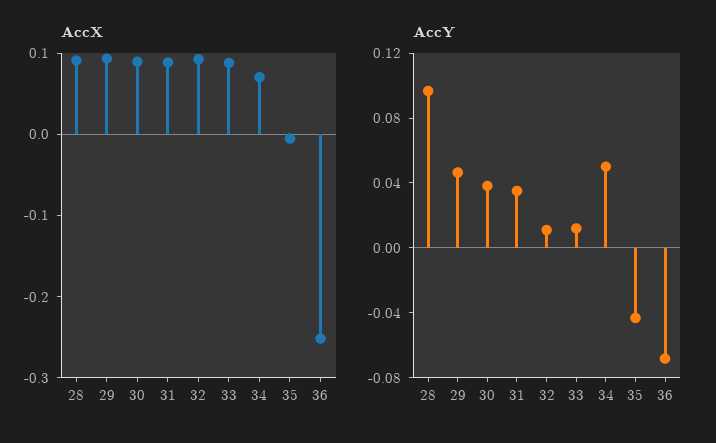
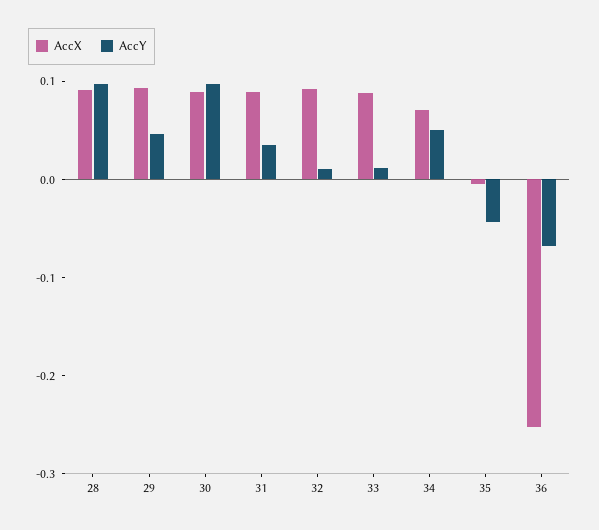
  {
    "AccX": {
      "28": 0.1,
      "29": 0.1,
      "30": 0.08,
      "31": 0.08,
      "32": 0.1,
      "33": 0.08,
      "34": 0.08,
      "35": 0,
      "36": -0.26
    },
    "AccY": {
      "28": 0.1,
      "29": 0.05,
-     "30": 0.04,
+     "30": 0.1,
      "31": 0.04,
      "32": 0.01,
      "33": 0.01,
      "34": 0.05,
      "35": -0.04,
      "36": -0.07
    }
  }

